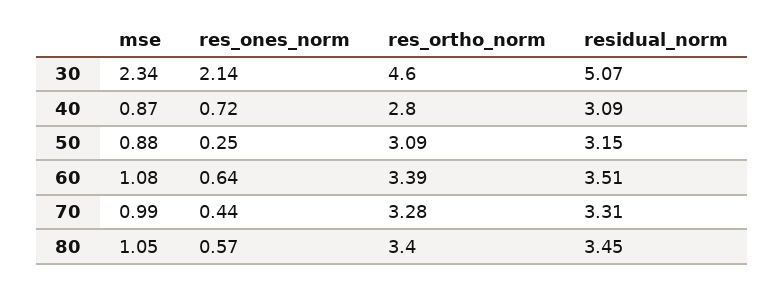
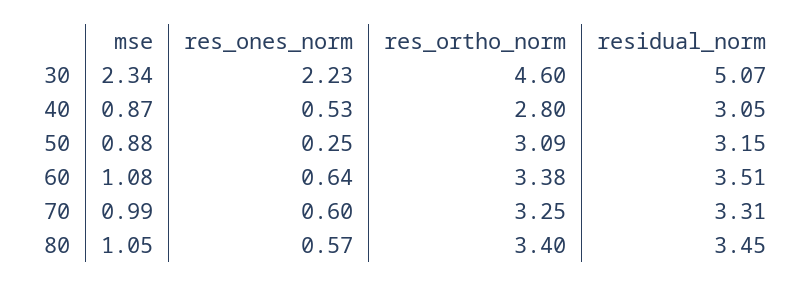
  {
    "mse": {
      "30": 2.34,
      "40": 0.87,
      "50": 0.88,
      "60": 1.08,
      "70": 0.99,
      "80": 1.05
    },
    "res_ones_norm": {
-     "30": 2.14,
+     "30": 2.23,
-     "40": 0.72,
+     "40": 0.53,
      "50": 0.25,
      "60": 0.64,
-     "70": 0.44,
+     "70": 0.6,
      "80": 0.57
    },
    "res_ortho_norm": {
      "30": 4.6,
      "40": 2.8,
      "50": 3.09,
-     "60": 3.39,
+     "60": 3.38,
-     "70": 3.28,
+     "70": 3.25,
      "80": 3.4
    },
    "residual_norm": {
      "30": 5.07,
-     "40": 3.09,
+     "40": 3.05,
      "50": 3.15,
      "60": 3.51,
      "70": 3.31,
      "80": 3.45
    }
  }

